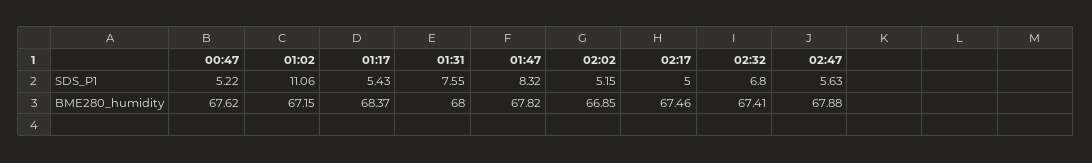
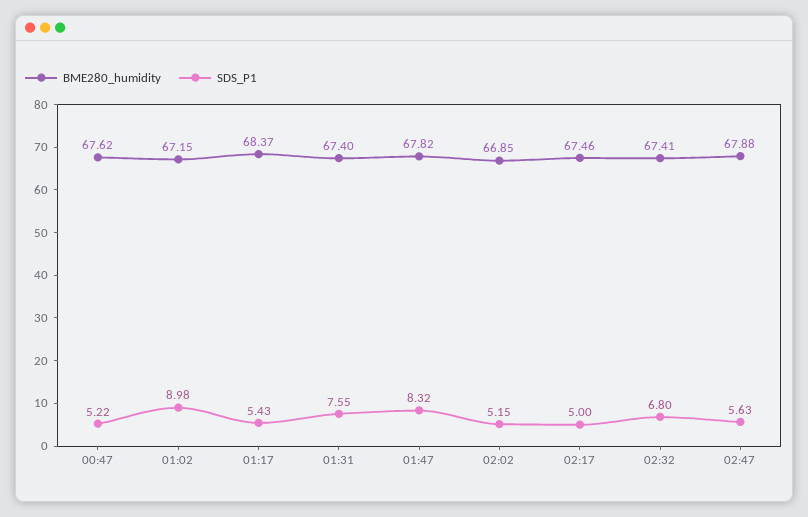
  {
    "SDS_P1": {
      "00:47": 5.22,
-     "01:02": 11.06,
+     "01:02": 8.98,
      "01:17": 5.43,
      "01:31": 7.55,
      "01:47": 8.32,
      "02:02": 5.15,
      "02:17": 5,
      "02:32": 6.8,
      "02:47": 5.63
    },
    "BME280_humidity": {
      "00:47": 67.62,
      "01:02": 67.15,
      "01:17": 68.37,
-     "01:31": 68,
+     "01:31": 67.4,
      "01:47": 67.82,
      "02:02": 66.85,
      "02:17": 67.46,
      "02:32": 67.41,
      "02:47": 67.88
    }
  }

